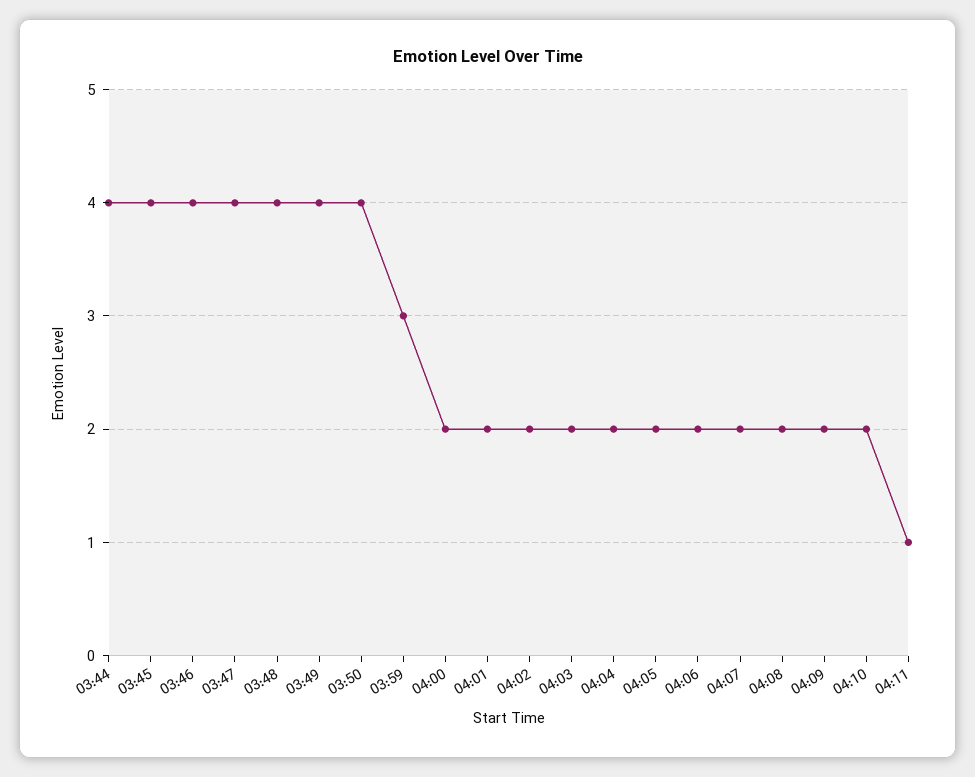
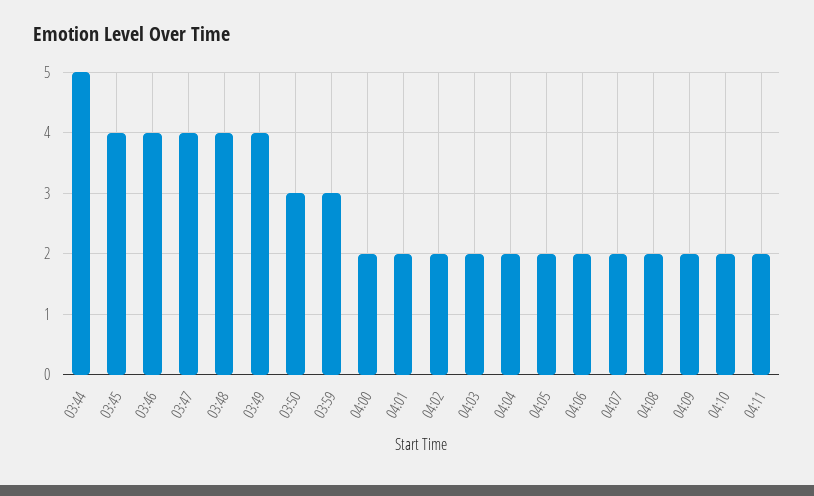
  {
-   "03:44": 4,
+   "03:44": 5,
    "03:45": 4,
    "03:46": 4,
    "03:47": 4,
    "03:48": 4,
    "03:49": 4,
-   "03:50": 4,
+   "03:50": 3,
    "03:59": 3,
    "04:00": 2,
    "04:01": 2,
    "04:02": 2,
    "04:03": 2,
    "04:04": 2,
    "04:05": 2,
    "04:06": 2,
    "04:07": 2,
    "04:08": 2,
    "04:09": 2,
    "04:10": 2,
-   "04:11": 1
+   "04:11": 2
  }

